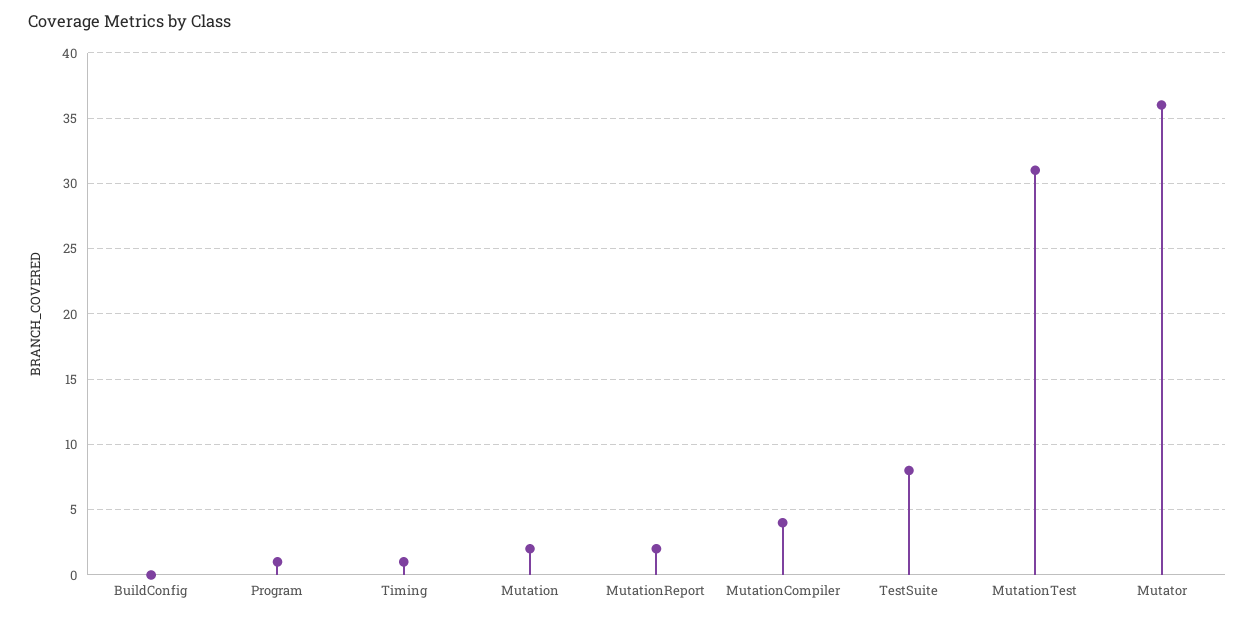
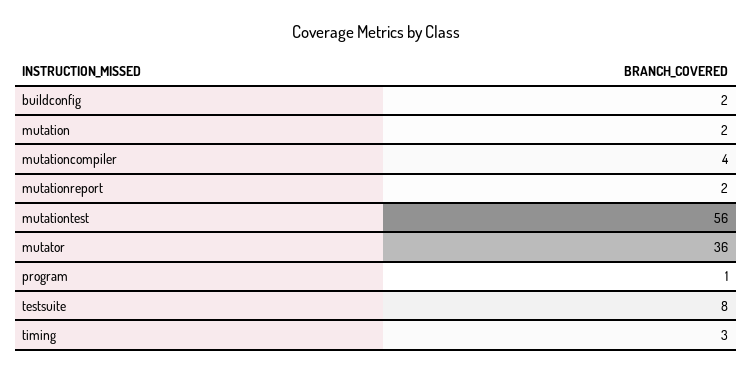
  {
-   "BuildConfig": 0,
+   "BuildConfig": 2,
    "Program": 1,
-   "Timing": 1,
+   "Timing": 3,
    "Mutation": 2,
    "MutationReport": 2,
    "MutationCompiler": 4,
    "TestSuite": 8,
-   "MutationTest": 31,
+   "MutationTest": 56,
    "Mutator": 36
  }

